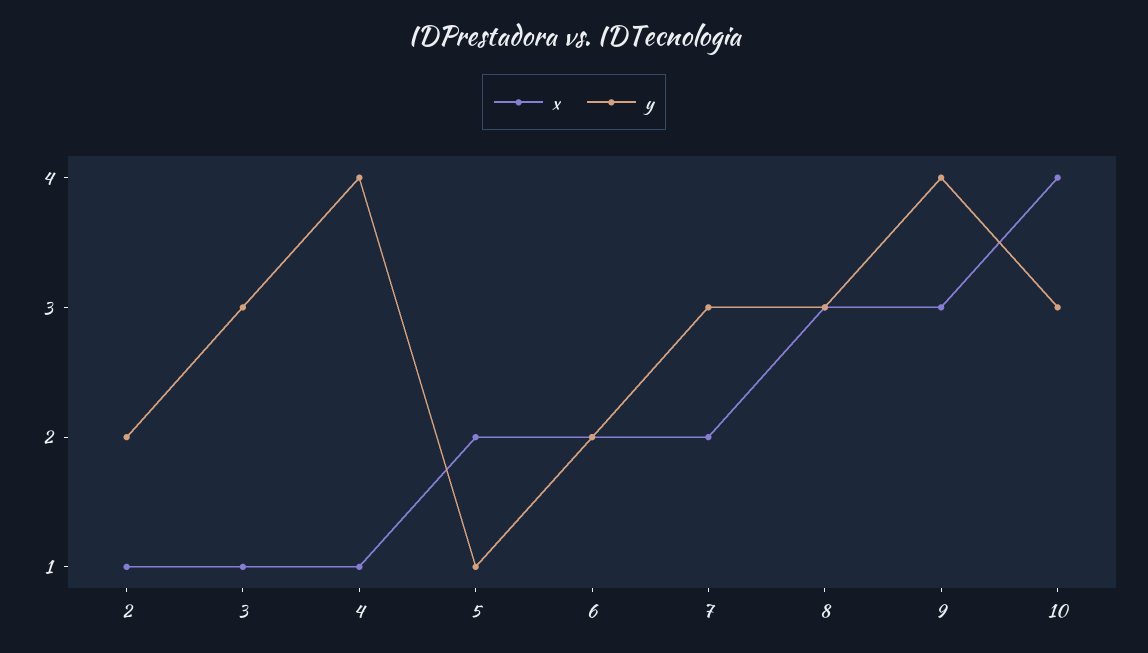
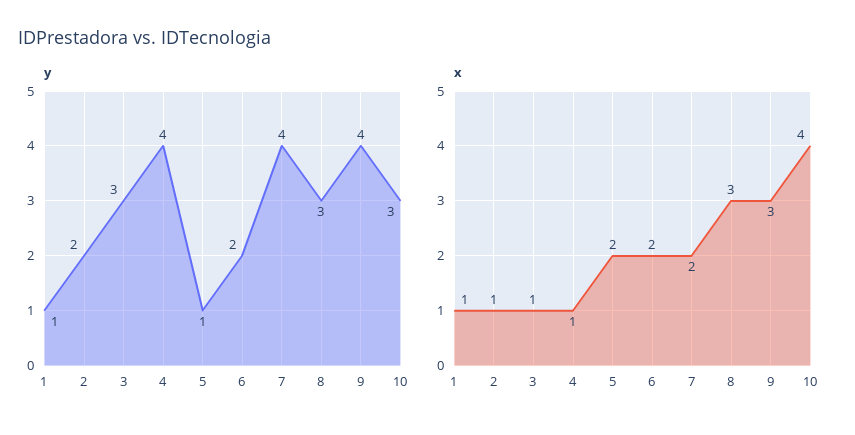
  {
    "x": {
      "2": 1,
      "3": 1,
      "4": 1,
      "5": 2,
      "6": 2,
      "7": 2,
      "8": 3,
      "9": 3,
-     "10": 4
+     "10": 4,
+     "1": 1
    },
    "y": {
      "2": 2,
      "3": 3,
      "4": 4,
      "5": 1,
      "6": 2,
-     "7": 3,
+     "7": 4,
      "8": 3,
      "9": 4,
-     "10": 3
+     "10": 3,
+     "1": 1
    }
  }

